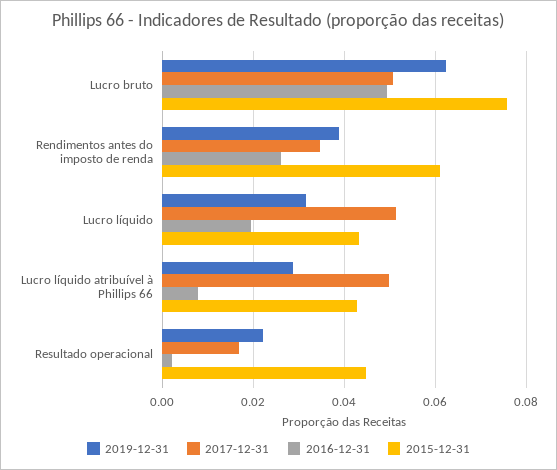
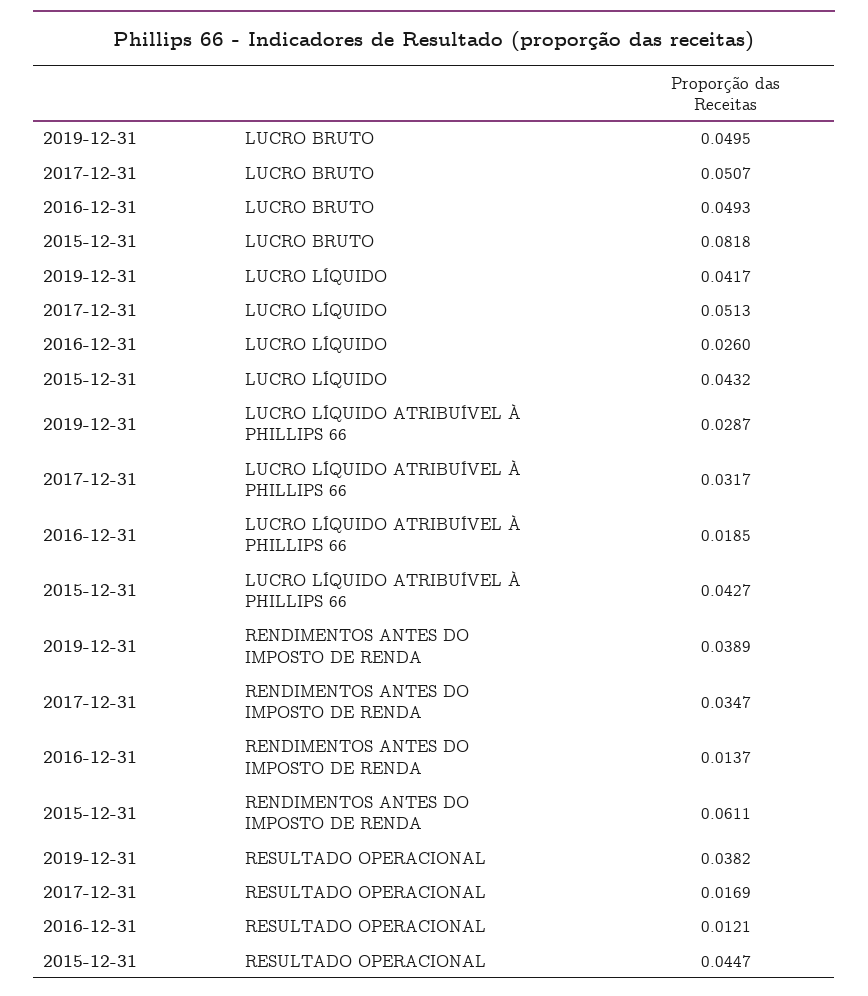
  {
    "2019-12-31": {
-     "Lucro bruto": 0.062,
+     "Lucro bruto": 0.0495,
      "Rendimentos antes do imposto de renda": 0.0389,
-     "Lucro líquido": 0.032,
+     "Lucro líquido": 0.0417,
      "Lucro líquido atribuível à Phillips 66": 0.0287,
-     "Resultado operacional": 0.022
+     "Resultado operacional": 0.0382
    },
    "2017-12-31": {
      "Lucro bruto": 0.0507,
      "Rendimentos antes do imposto de renda": 0.0347,
      "Lucro líquido": 0.0513,
-     "Lucro líquido atribuível à Phillips 66": 0.05,
+     "Lucro líquido atribuível à Phillips 66": 0.0317,
      "Resultado operacional": 0.0169
    },
    "2016-12-31": {
      "Lucro bruto": 0.0493,
-     "Rendimentos antes do imposto de renda": 0.026,
+     "Rendimentos antes do imposto de renda": 0.0137,
-     "Lucro líquido": 0.02,
+     "Lucro líquido": 0.026,
-     "Lucro líquido atribuível à Phillips 66": 0.008,
+     "Lucro líquido atribuível à Phillips 66": 0.0185,
-     "Resultado operacional": 0.002
+     "Resultado operacional": 0.0121
    },
    "2015-12-31": {
-     "Lucro bruto": 0.076,
+     "Lucro bruto": 0.0818,
      "Rendimentos antes do imposto de renda": 0.0611,
      "Lucro líquido": 0.0432,
      "Lucro líquido atribuível à Phillips 66": 0.0427,
      "Resultado operacional": 0.0447
    }
  }

